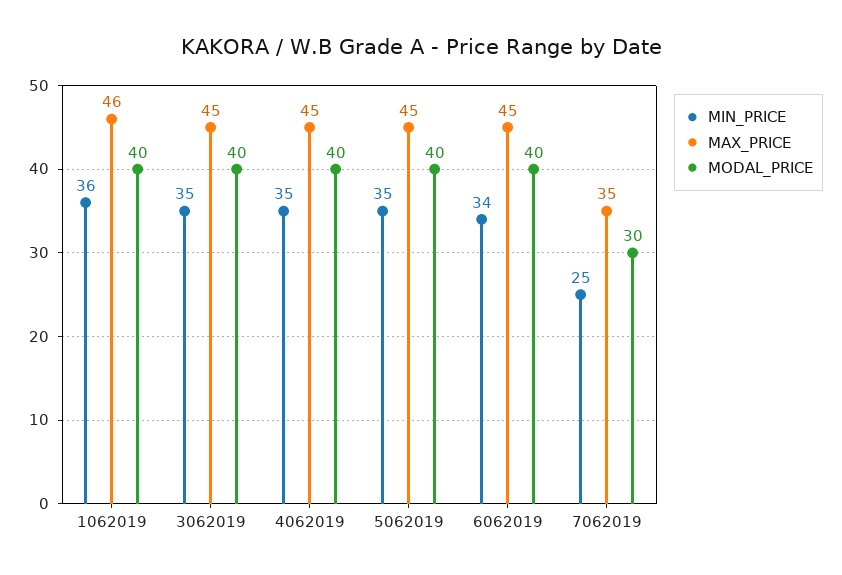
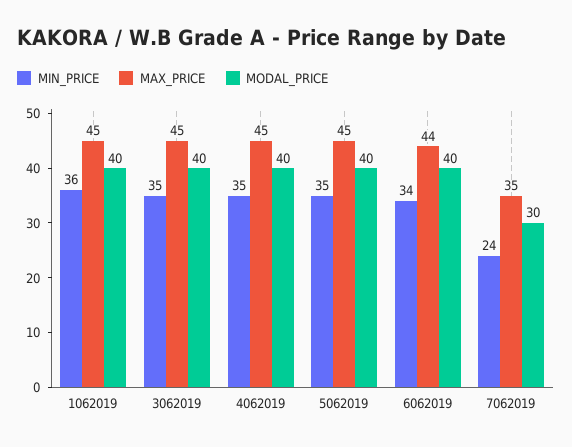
  {
    "MIN_PRICE": {
      "1062019": 36,
      "3062019": 35,
      "4062019": 35,
      "5062019": 35,
      "6062019": 34,
-     "7062019": 25
+     "7062019": 24
    },
    "MAX_PRICE": {
-     "1062019": 46,
+     "1062019": 45,
      "3062019": 45,
      "4062019": 45,
      "5062019": 45,
-     "6062019": 45,
+     "6062019": 44,
      "7062019": 35
    },
    "MODAL_PRICE": {
      "1062019": 40,
      "3062019": 40,
      "4062019": 40,
      "5062019": 40,
      "6062019": 40,
      "7062019": 30
    }
  }

